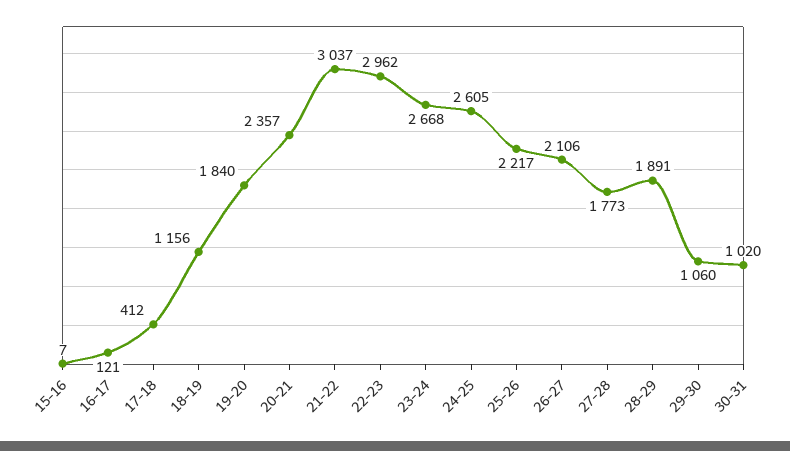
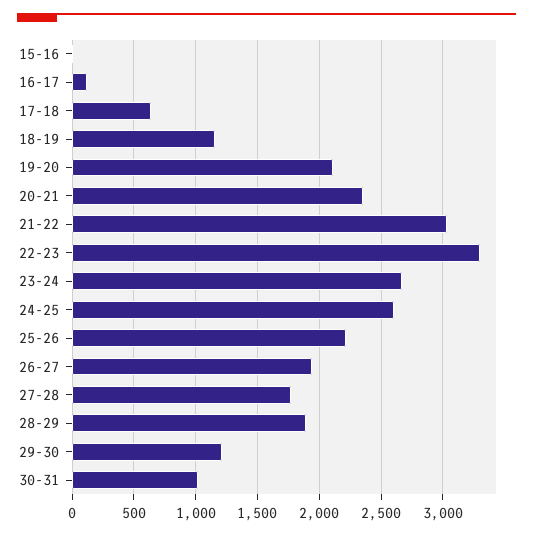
  {
    "15-16": 7,
    "16-17": 121,
-   "17-18": 412,
+   "17-18": 650,
    "18-19": 1156,
-   "19-20": 1840,
+   "19-20": 2100,
    "20-21": 2357,
    "21-22": 3037,
-   "22-23": 2962,
+   "22-23": 3300,
    "23-24": 2668,
    "24-25": 2605,
    "25-26": 2217,
-   "26-27": 2106,
+   "26-27": 1950,
    "27-28": 1773,
    "28-29": 1891,
-   "29-30": 1060,
+   "29-30": 1200,
    "30-31": 1020
  }

